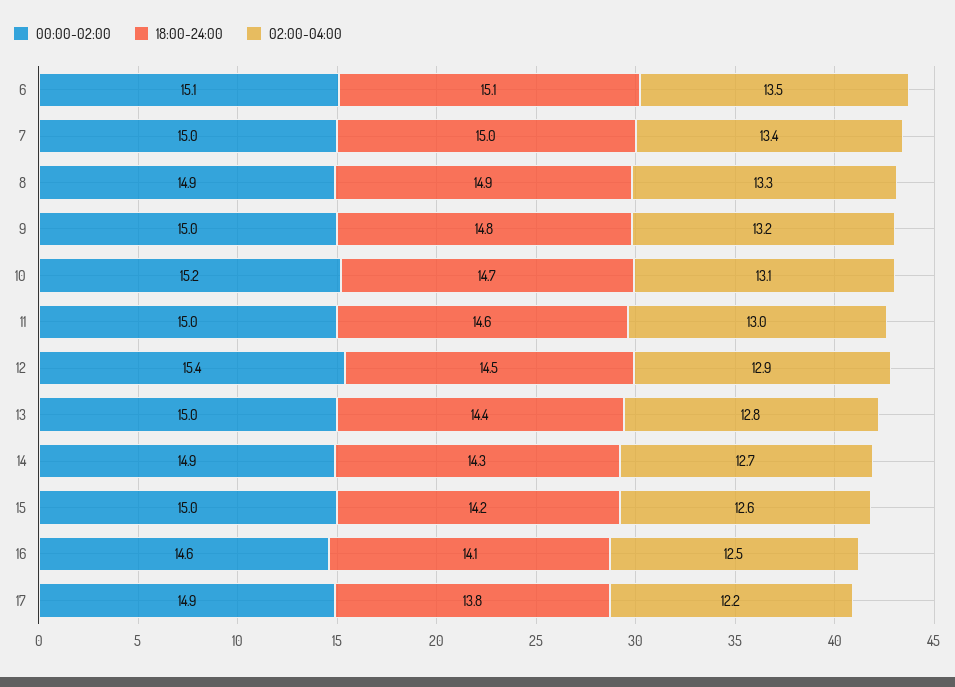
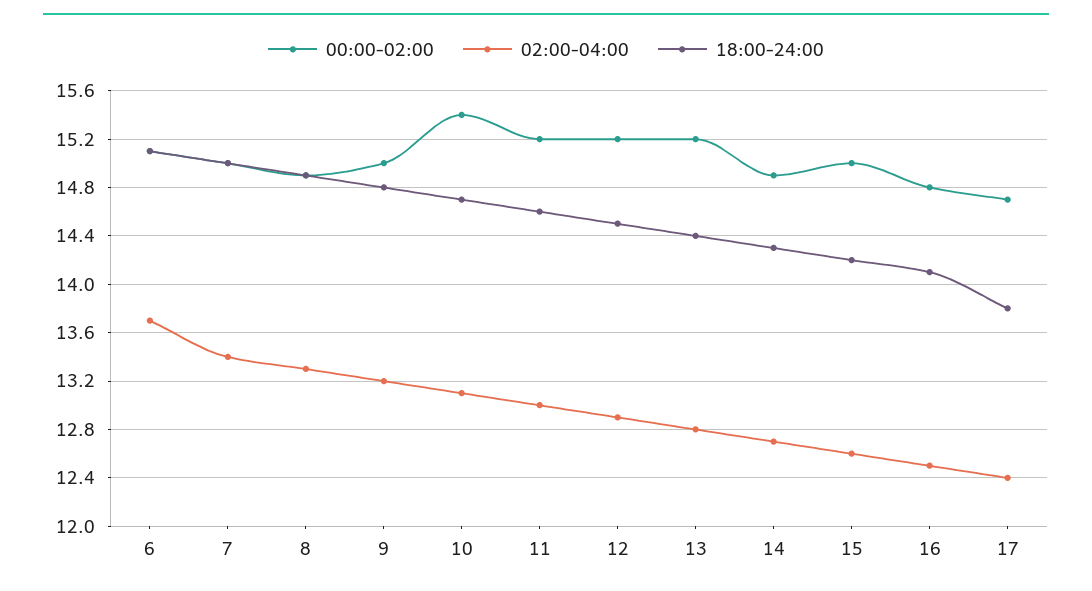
  {
    "00:00-02:00": {
      "6": 15.1,
      "7": 15,
      "8": 14.9,
      "9": 15,
-     "10": 15.2,
+     "10": 15.4,
-     "11": 15,
+     "11": 15.2,
-     "12": 15.4,
+     "12": 15.2,
-     "13": 15,
+     "13": 15.2,
      "14": 14.9,
      "15": 15,
-     "16": 14.6,
+     "16": 14.8,
-     "17": 14.9
+     "17": 14.7
    },
    "18:00-24:00": {
      "6": 15.1,
      "7": 15,
      "8": 14.9,
      "9": 14.8,
      "10": 14.7,
      "11": 14.6,
      "12": 14.5,
      "13": 14.4,
      "14": 14.3,
      "15": 14.2,
      "16": 14.1,
      "17": 13.8
    },
    "02:00-04:00": {
-     "6": 13.5,
+     "6": 13.7,
      "7": 13.4,
      "8": 13.3,
      "9": 13.2,
      "10": 13.1,
      "11": 13,
      "12": 12.9,
      "13": 12.8,
      "14": 12.7,
      "15": 12.6,
      "16": 12.5,
-     "17": 12.2
+     "17": 12.4
    }
  }

